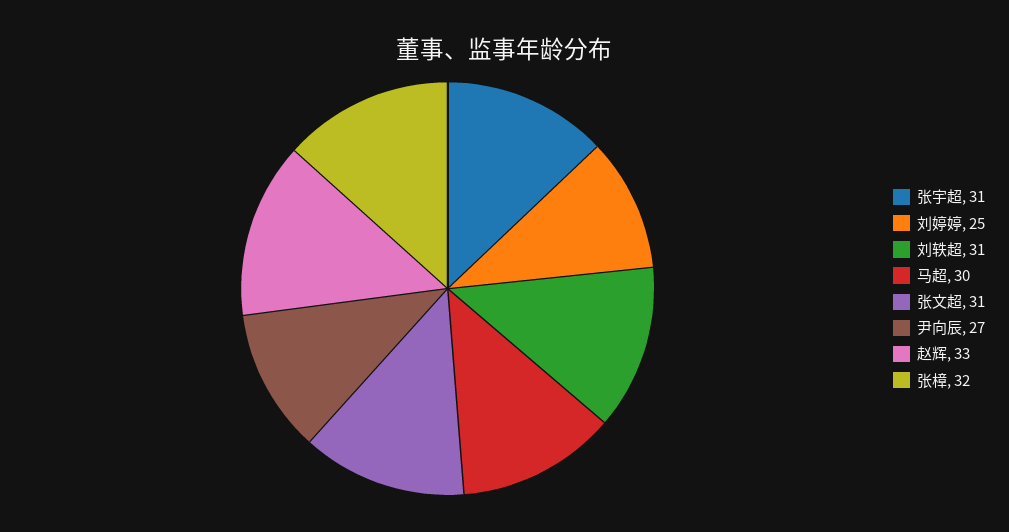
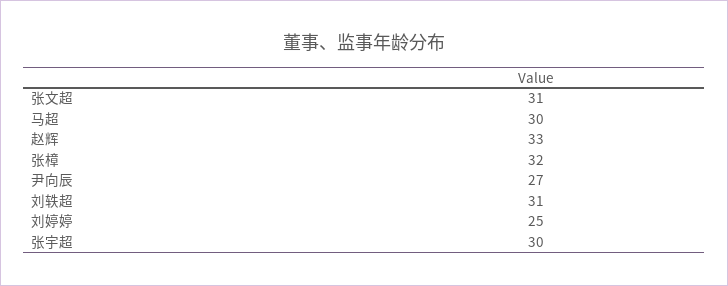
  {
-   "张宇超": 31,
+   "张宇超": 30,
    "刘婷婷": 25,
    "刘轶超": 31,
    "马超": 30,
    "张文超": 31,
    "尹向辰": 27,
    "赵辉": 33,
    "张樟": 32
  }

